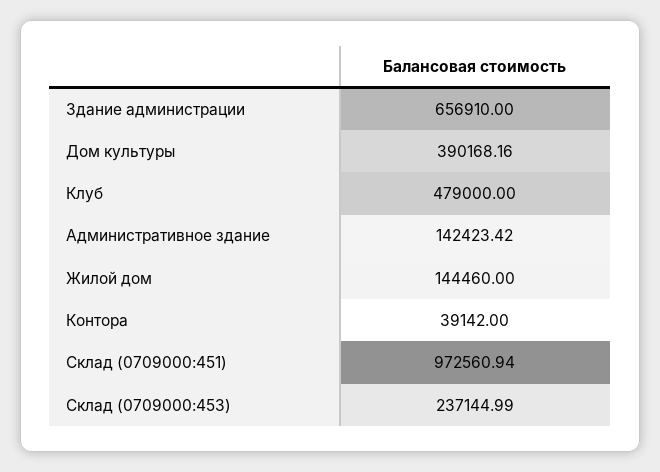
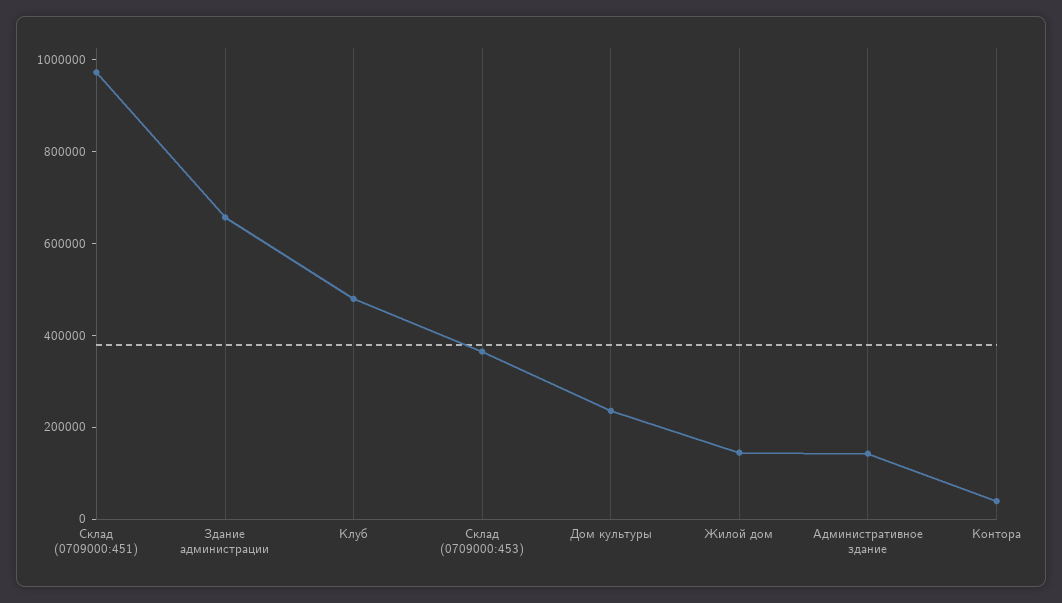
  {
    "Здание администрации": 656910,
-   "Дом культуры": 390168.16,
+   "Дом культуры": 250000,
    "Клуб": 479000,
    "Административное здание": 142423.42,
    "Жилой дом": 144460,
    "Контора": 39142,
    "Склад (0709000:451)": 972560.94,
-   "Склад (0709000:453)": 237144.99
+   "Склад (0709000:453)": 350000
  }

